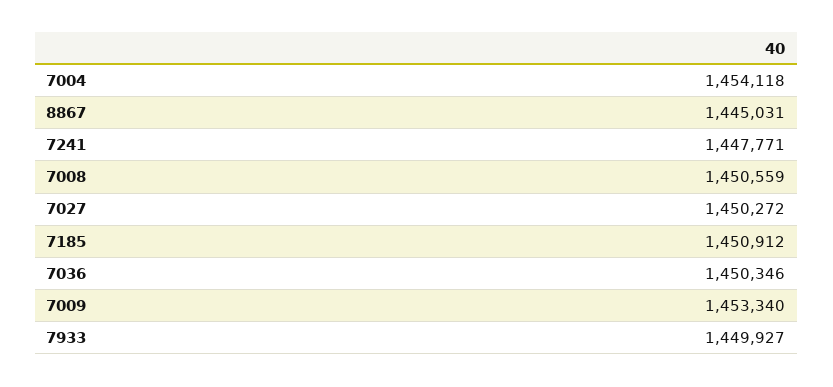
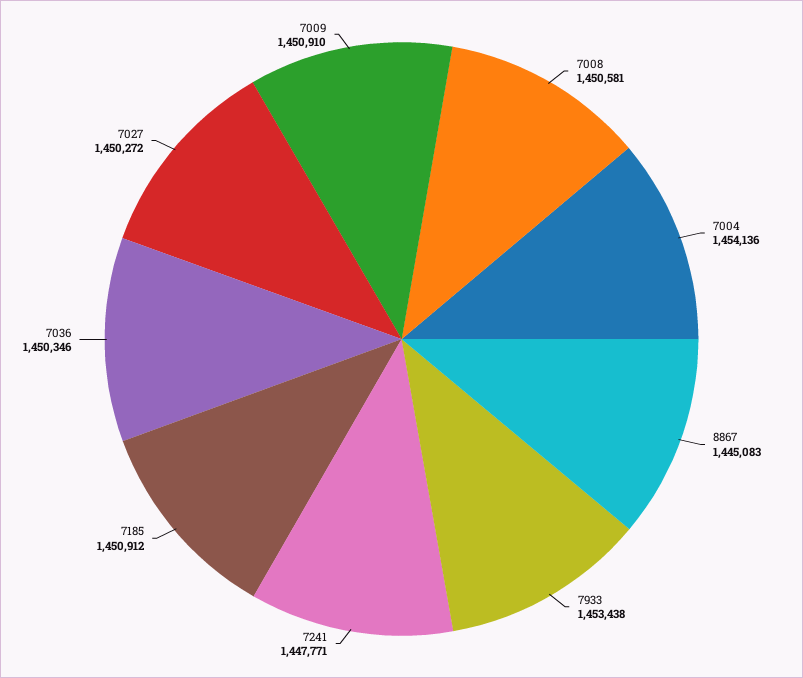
  {
-   "7004": 1454118,
+   "7004": 1454136,
-   "8867": 1445031,
+   "8867": 1445083,
    "7241": 1447771,
-   "7008": 1450559,
+   "7008": 1450581,
    "7027": 1450272,
    "7185": 1450912,
    "7036": 1450346,
-   "7009": 1453340,
+   "7009": 1450910,
-   "7933": 1449927
+   "7933": 1453438
  }

